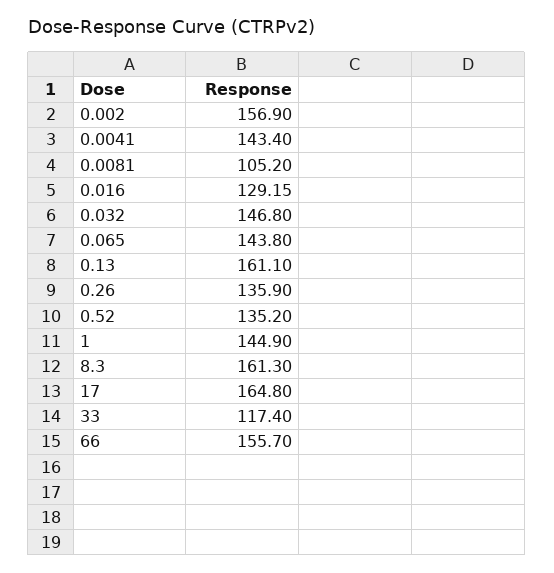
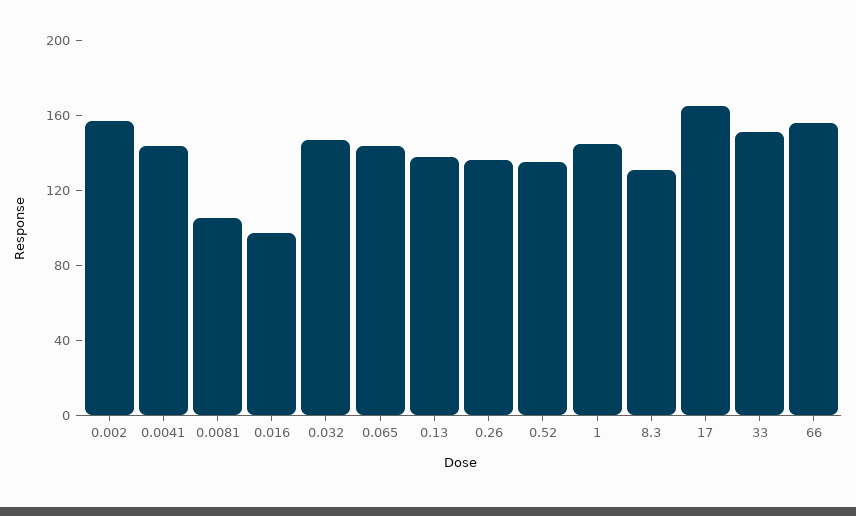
  {
    "0.002": 156.9,
    "0.0041": 143.4,
    "0.0081": 105.2,
-   "0.016": 129.15,
+   "0.016": 100,
    "0.032": 146.8,
    "0.065": 143.8,
-   "0.13": 161.1,
+   "0.13": 140,
    "0.26": 135.9,
    "0.52": 135.2,
    "1": 144.9,
-   "8.3": 161.3,
+   "8.3": 130,
    "17": 164.8,
-   "33": 117.4,
+   "33": 150,
    "66": 155.7
  }

